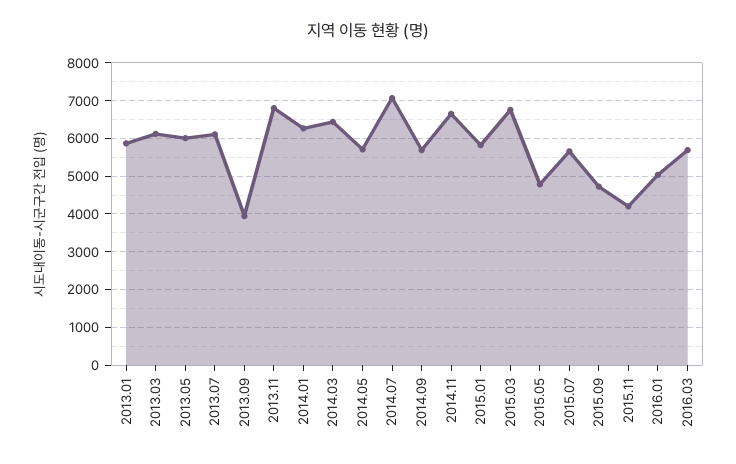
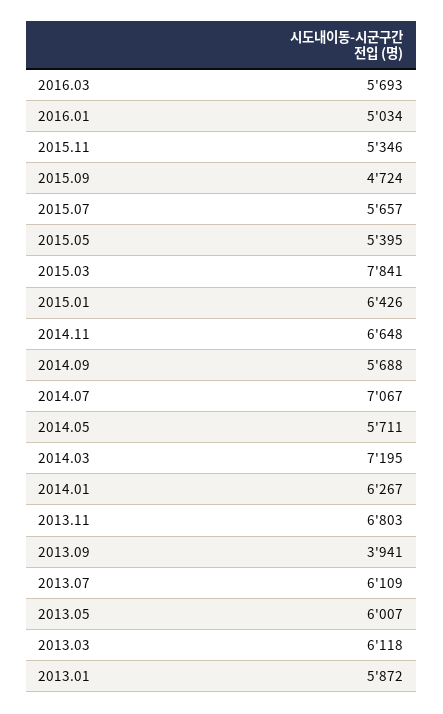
  {
    "2013.01": 5872,
    "2013.03": 6118,
    "2013.05": 6007,
    "2013.07": 6109,
    "2013.09": 3941,
    "2013.11": 6803,
    "2014.01": 6267,
-   "2014.03": 6400,
+   "2014.03": 7195,
    "2014.05": 5711,
    "2014.07": 7067,
    "2014.09": 5688,
    "2014.11": 6648,
-   "2015.01": 5800,
+   "2015.01": 6426,
-   "2015.03": 6800,
+   "2015.03": 7841,
-   "2015.05": 4800,
+   "2015.05": 5395,
    "2015.07": 5657,
    "2015.09": 4724,
-   "2015.11": 4200,
+   "2015.11": 5346,
    "2016.01": 5034,
    "2016.03": 5693
  }

